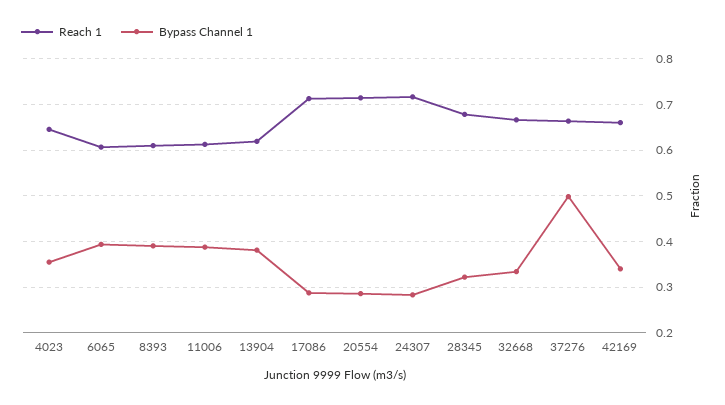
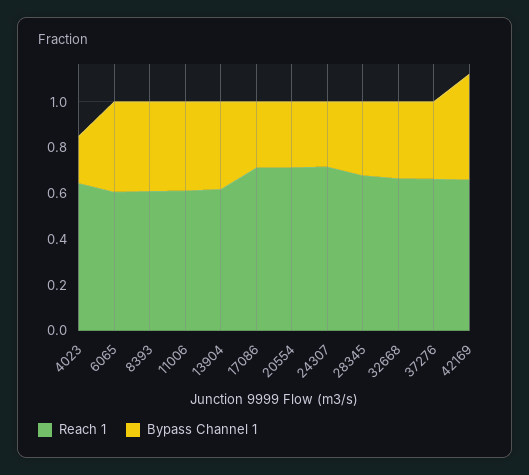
  {
    "Reach 1": {
      "4023": 0.64,
      "6065": 0.6,
      "8393": 0.6,
      "11006": 0.62,
      "13904": 0.62,
      "17086": 0.72,
      "20554": 0.72,
      "24307": 0.72,
      "28345": 0.68,
      "32668": 0.66,
      "37276": 0.66,
      "42169": 0.66
    },
    "Bypass Channel 1": {
-     "4023": 0.36,
+     "4023": 0.2,
      "6065": 0.4,
      "8393": 0.4,
      "11006": 0.38,
      "13904": 0.38,
      "17086": 0.28,
      "20554": 0.28,
      "24307": 0.28,
      "28345": 0.32,
      "32668": 0.34,
-     "37276": 0.5,
+     "37276": 0.35,
-     "42169": 0.34
+     "42169": 0.45
    }
  }

